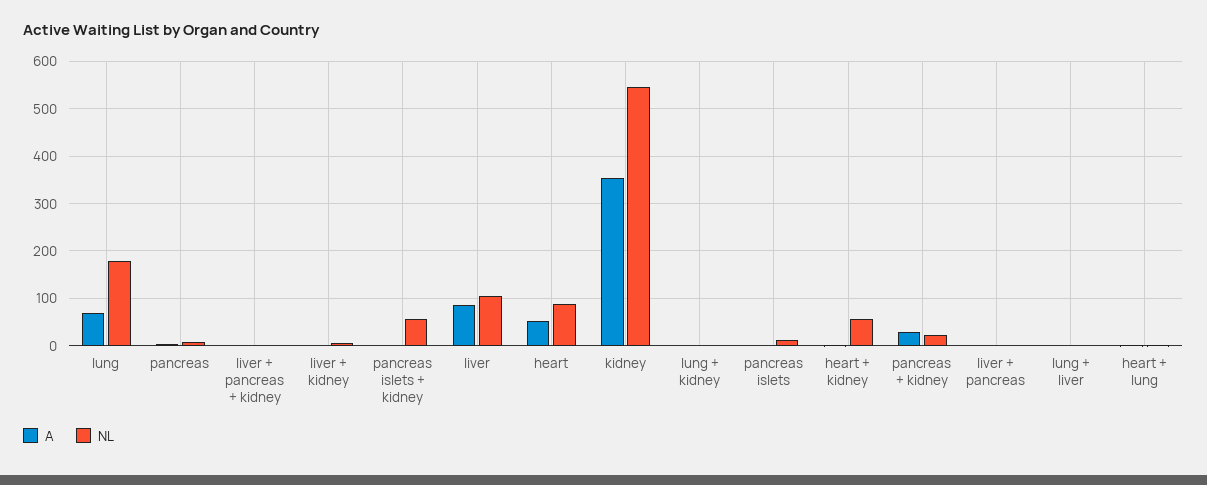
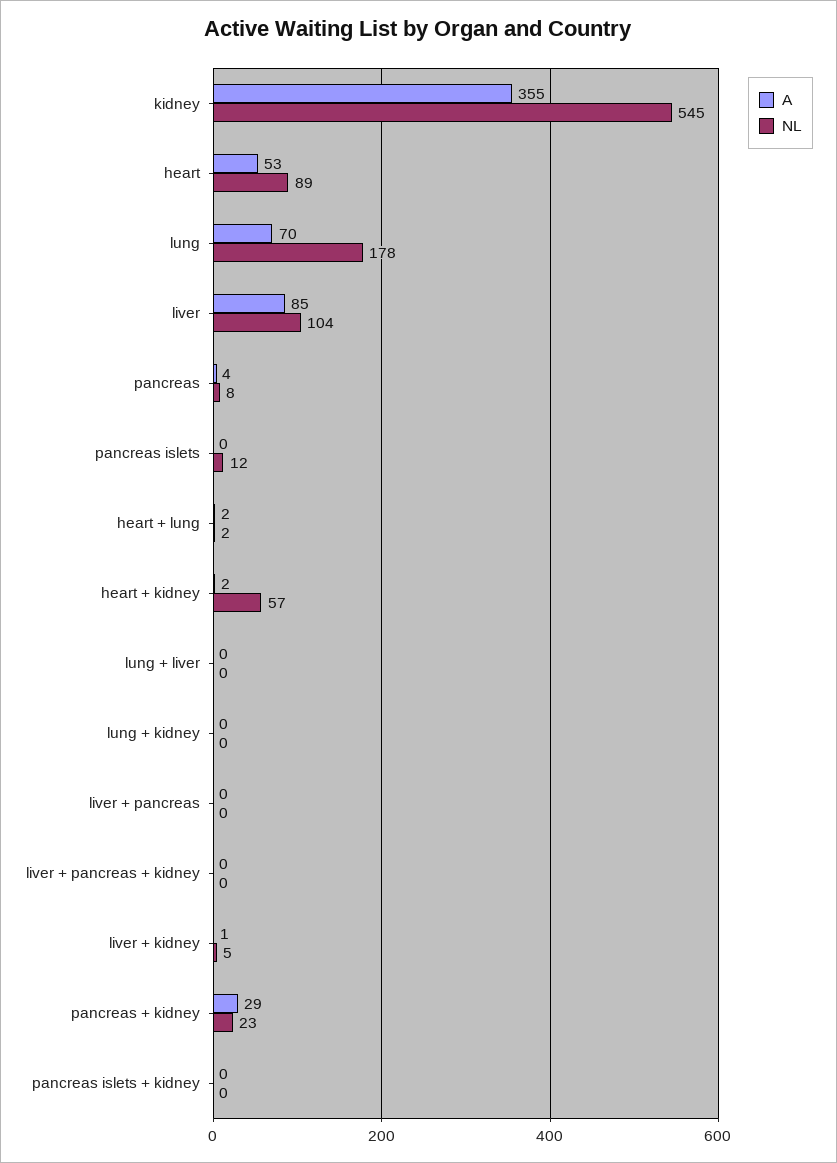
  {
    "A": {
      "lung": 70,
      "pancreas": 4,
      "liver + pancreas + kidney": 0,
      "liver + kidney": 1,
      "pancreas islets + kidney": 0,
      "liver": 85,
      "heart": 53,
      "kidney": 355,
      "lung + kidney": 0,
      "pancreas islets": 0,
      "heart + kidney": 2,
      "pancreas + kidney": 29,
      "liver + pancreas": 0,
      "lung + liver": 0,
      "heart + lung": 2
    },
    "NL": {
      "lung": 178,
      "pancreas": 8,
      "liver + pancreas + kidney": 0,
      "liver + kidney": 5,
-     "pancreas islets + kidney": 60,
+     "pancreas islets + kidney": 0,
      "liver": 104,
      "heart": 89,
      "kidney": 545,
      "lung + kidney": 0,
      "pancreas islets": 12,
      "heart + kidney": 57,
      "pancreas + kidney": 23,
      "liver + pancreas": 0,
      "lung + liver": 0,
      "heart + lung": 2
    }
  }

